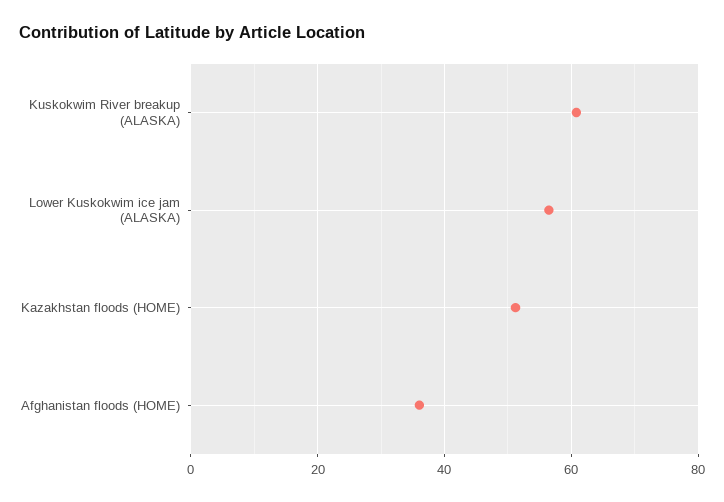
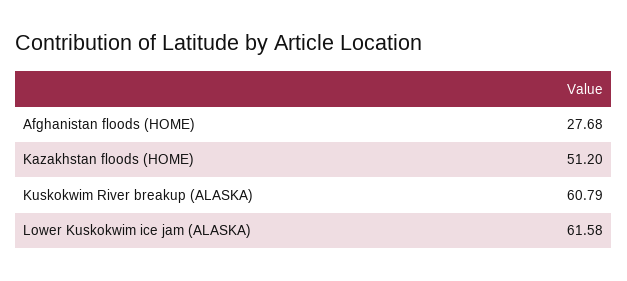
  {
    "Kuskokwim River breakup (ALASKA)": 60.79,
-   "Lower Kuskokwim ice jam (ALASKA)": 56,
+   "Lower Kuskokwim ice jam (ALASKA)": 61.58,
    "Kazakhstan floods (HOME)": 51.2,
-   "Afghanistan floods (HOME)": 36
+   "Afghanistan floods (HOME)": 27.68
  }

